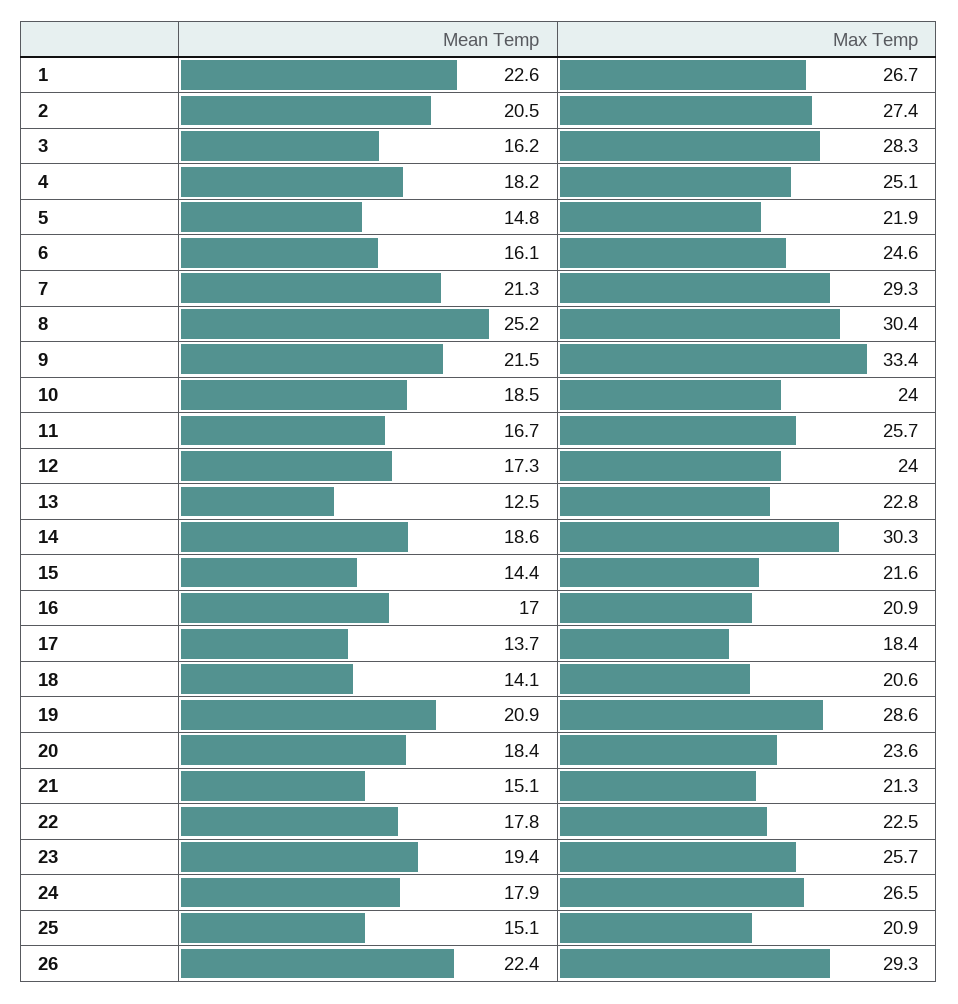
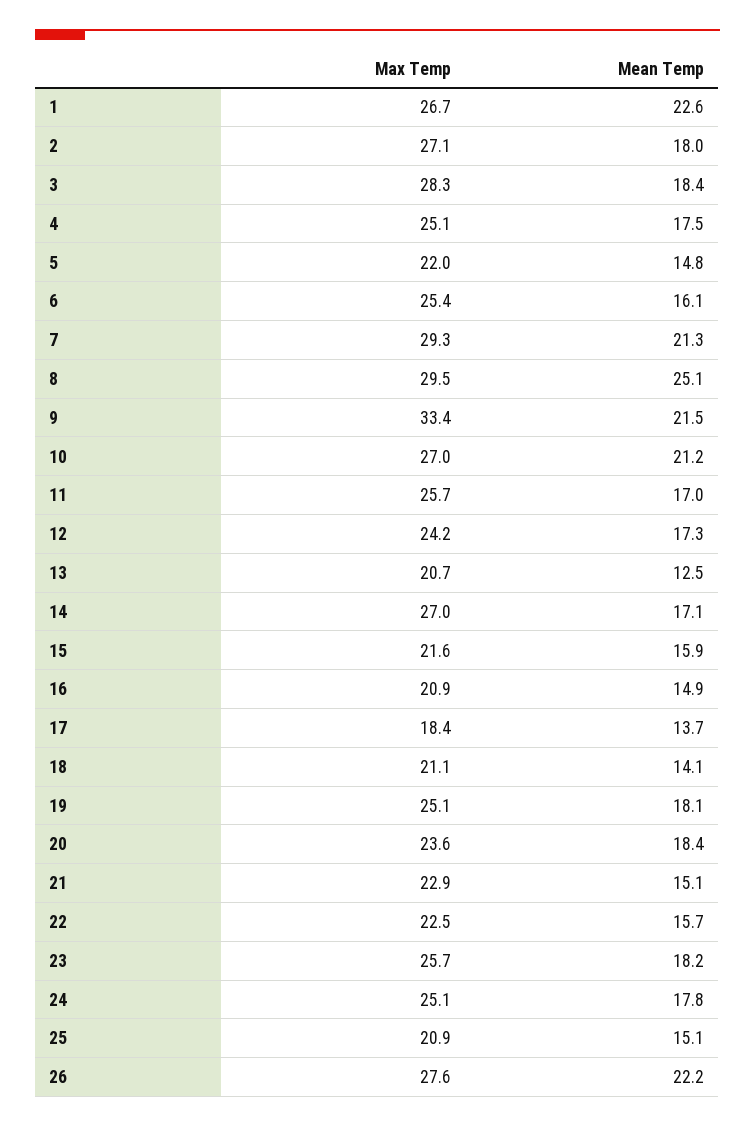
  {
    "Mean Temp": {
      "1": 22.6,
-     "2": 20.5,
+     "2": 18,
-     "3": 16.2,
+     "3": 18.4,
-     "4": 18.2,
+     "4": 17.5,
      "5": 14.8,
      "6": 16.1,
      "7": 21.3,
-     "8": 25.2,
+     "8": 25.1,
      "9": 21.5,
-     "10": 18.5,
+     "10": 21.2,
-     "11": 16.7,
+     "11": 17,
      "12": 17.3,
      "13": 12.5,
-     "14": 18.6,
+     "14": 17.1,
-     "15": 14.4,
+     "15": 15.9,
-     "16": 17,
+     "16": 14.9,
      "17": 13.7,
      "18": 14.1,
-     "19": 20.9,
+     "19": 18.1,
      "20": 18.4,
      "21": 15.1,
-     "22": 17.8,
+     "22": 15.7,
-     "23": 19.4,
+     "23": 18.2,
-     "24": 17.9,
+     "24": 17.8,
      "25": 15.1,
-     "26": 22.4
+     "26": 22.2
    },
    "Max Temp": {
      "1": 26.7,
-     "2": 27.4,
+     "2": 27.1,
      "3": 28.3,
      "4": 25.1,
-     "5": 21.9,
+     "5": 22,
-     "6": 24.6,
+     "6": 25.4,
      "7": 29.3,
-     "8": 30.4,
+     "8": 29.5,
      "9": 33.4,
-     "10": 24,
+     "10": 27,
      "11": 25.7,
-     "12": 24,
+     "12": 24.2,
-     "13": 22.8,
+     "13": 20.7,
-     "14": 30.3,
+     "14": 27,
      "15": 21.6,
      "16": 20.9,
      "17": 18.4,
-     "18": 20.6,
+     "18": 21.1,
-     "19": 28.6,
+     "19": 25.1,
      "20": 23.6,
-     "21": 21.3,
+     "21": 22.9,
      "22": 22.5,
      "23": 25.7,
-     "24": 26.5,
+     "24": 25.1,
      "25": 20.9,
-     "26": 29.3
+     "26": 27.6
    }
  }

